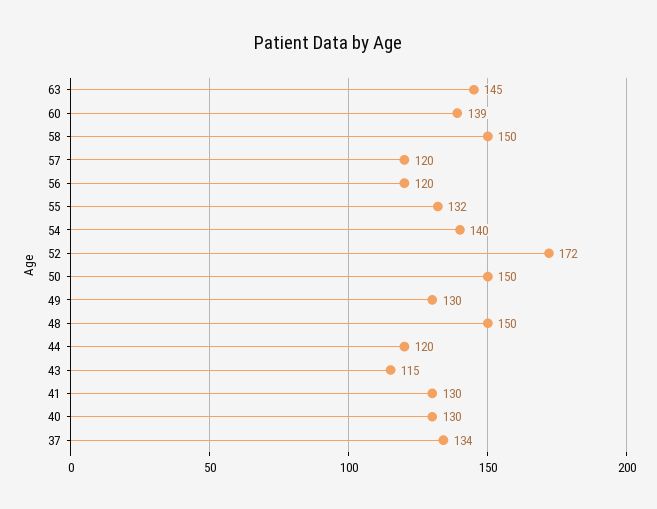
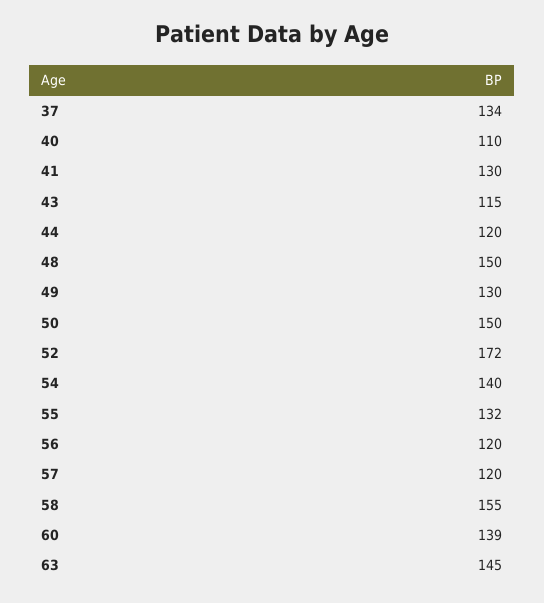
  {
    "63": 145,
    "60": 139,
-   "58": 150,
+   "58": 155,
    "57": 120,
    "56": 120,
    "55": 132,
    "54": 140,
    "52": 172,
    "50": 150,
    "49": 130,
    "48": 150,
    "44": 120,
    "43": 115,
    "41": 130,
-   "40": 130,
+   "40": 110,
    "37": 134
  }

